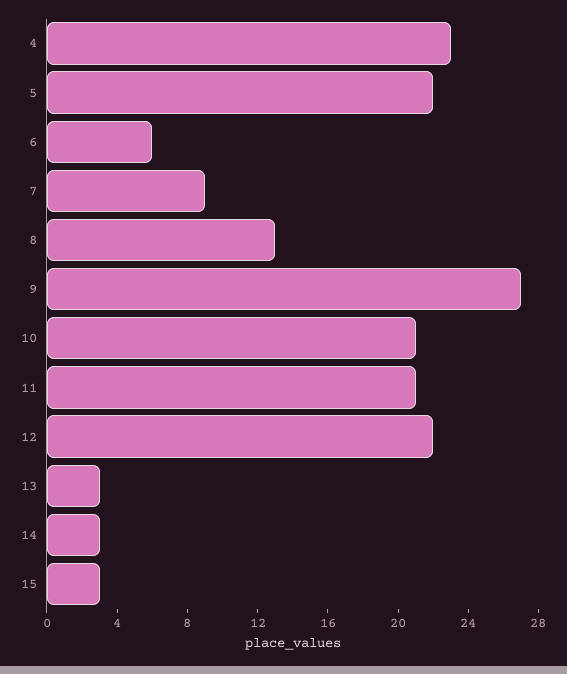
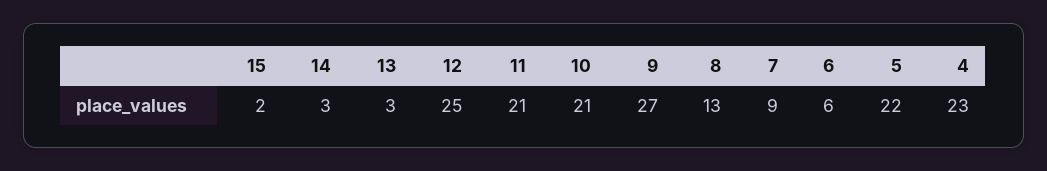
  {
    "4": 23,
    "5": 22,
    "6": 6,
    "7": 9,
    "8": 13,
    "9": 27,
    "10": 21,
    "11": 21,
-   "12": 22,
+   "12": 25,
    "13": 3,
    "14": 3,
-   "15": 3
+   "15": 2
  }

